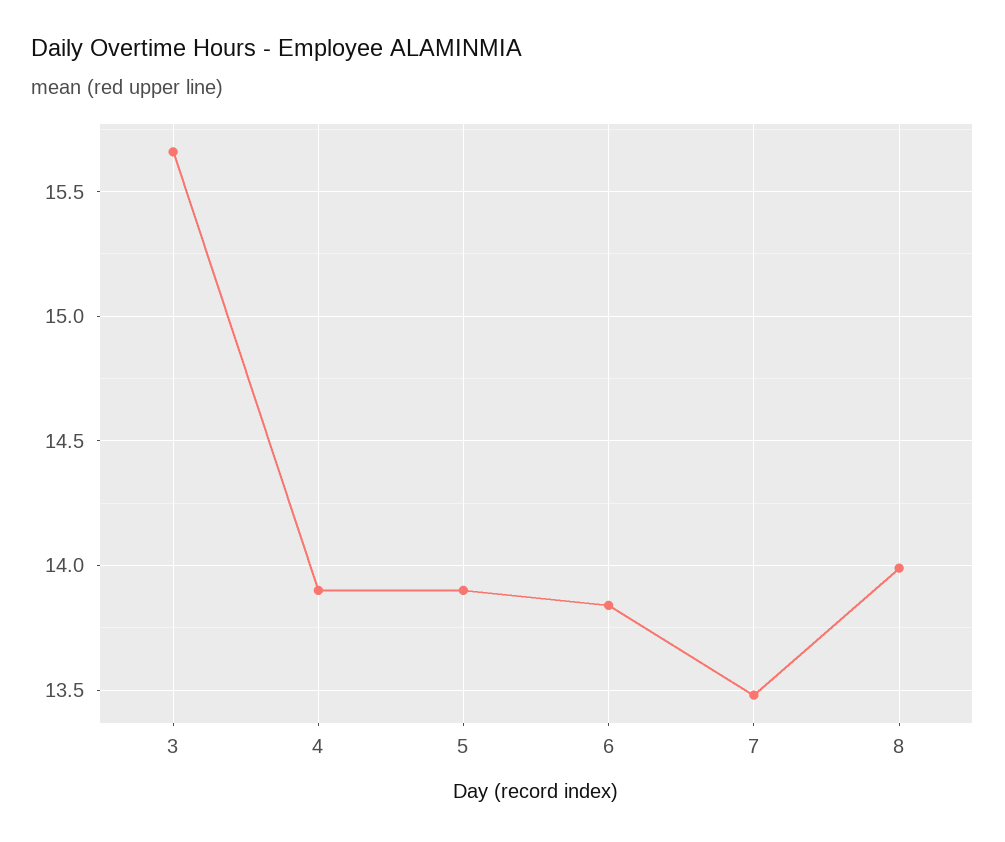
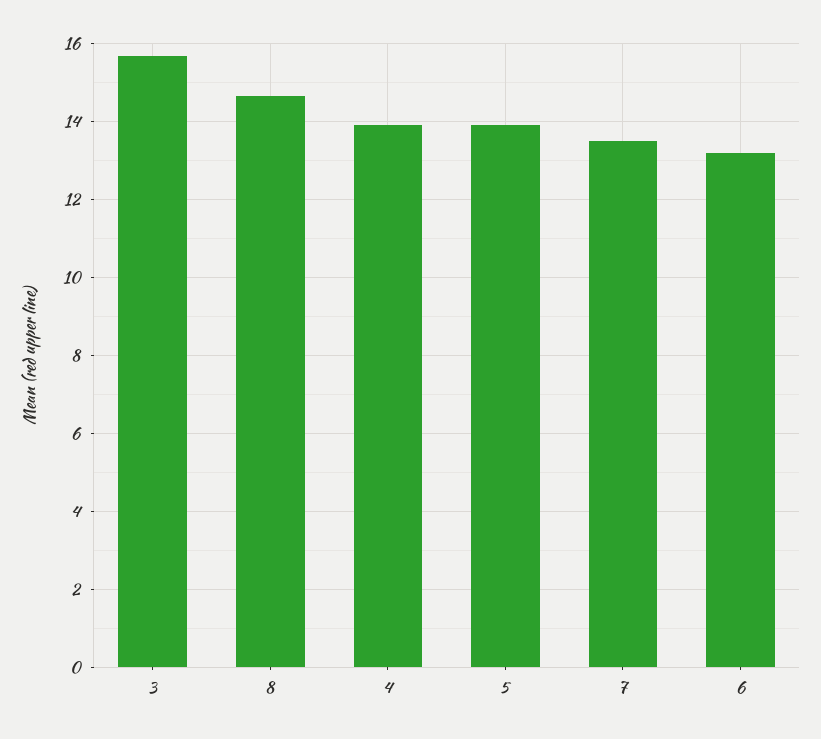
  {
    "3": 15.65,
    "4": 13.9,
    "5": 13.9,
-   "6": 13.85,
+   "6": 13.2,
    "7": 13.5,
-   "8": 14
+   "8": 14.6
  }

